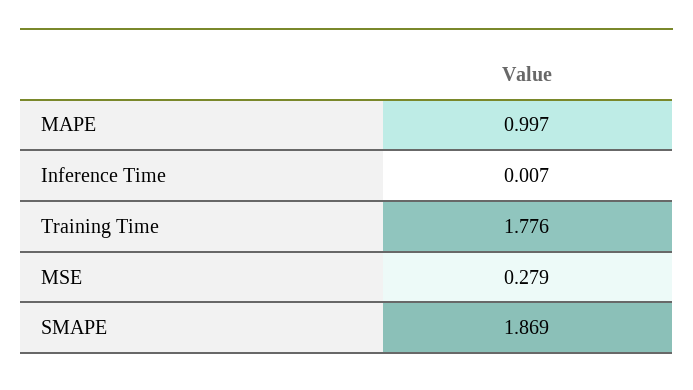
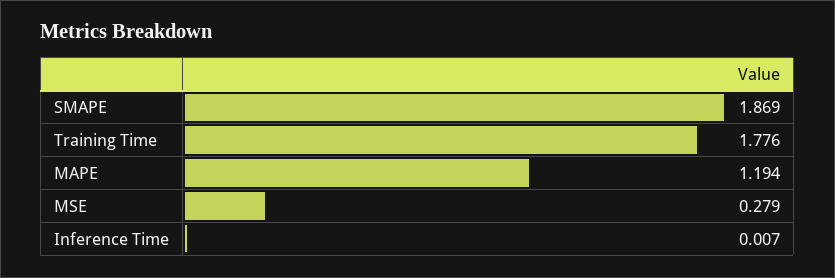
  {
-   "MAPE": 0.997,
+   "MAPE": 1.194,
    "Inference Time": 0.007,
    "Training Time": 1.776,
    "MSE": 0.279,
    "SMAPE": 1.869
  }

